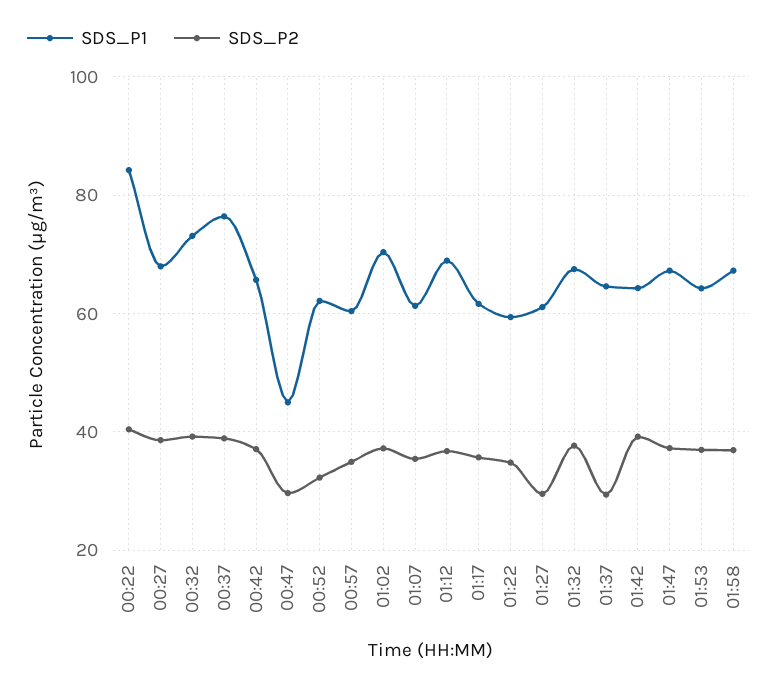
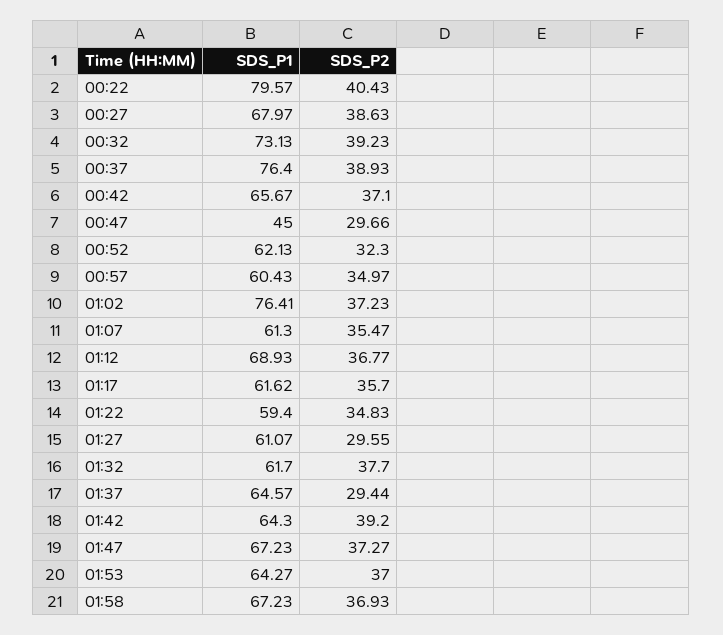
  {
    "SDS_P1": {
-     "00:22": 84,
+     "00:22": 79.57,
      "00:27": 67.97,
      "00:32": 73.13,
      "00:37": 76.4,
      "00:42": 65.67,
      "00:47": 45,
      "00:52": 62.13,
      "00:57": 60.43,
-     "01:02": 70,
+     "01:02": 76.41,
      "01:07": 61.3,
      "01:12": 68.93,
      "01:17": 61.62,
      "01:22": 59.4,
      "01:27": 61.07,
-     "01:32": 68,
+     "01:32": 61.7,
      "01:37": 64.57,
      "01:42": 64.3,
      "01:47": 67.23,
      "01:53": 64.27,
      "01:58": 67.23
    },
    "SDS_P2": {
      "00:22": 40.43,
      "00:27": 38.63,
      "00:32": 39.23,
      "00:37": 38.93,
      "00:42": 37.1,
      "00:47": 29.66,
      "00:52": 32.3,
      "00:57": 34.97,
      "01:02": 37.23,
      "01:07": 35.47,
      "01:12": 36.77,
      "01:17": 35.7,
      "01:22": 34.83,
      "01:27": 29.55,
      "01:32": 37.7,
      "01:37": 29.44,
      "01:42": 39.2,
      "01:47": 37.27,
      "01:53": 37,
      "01:58": 36.93
    }
  }

